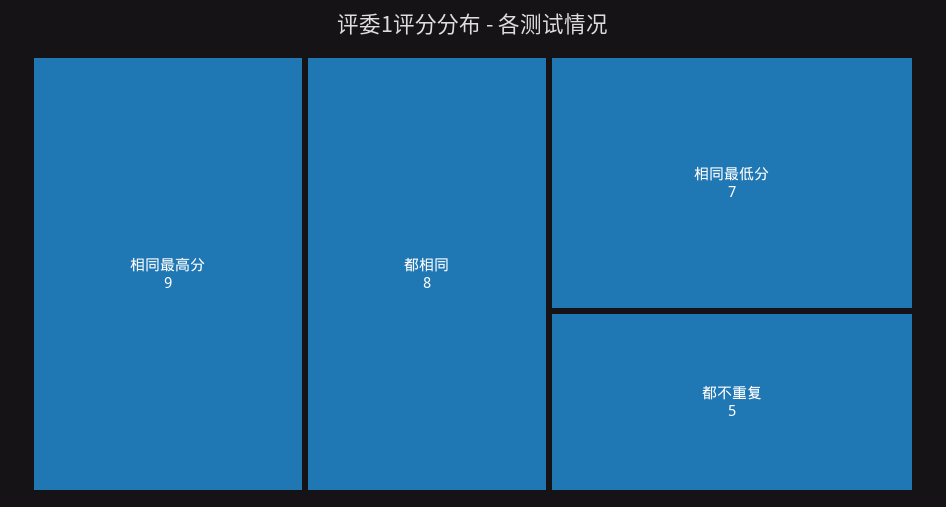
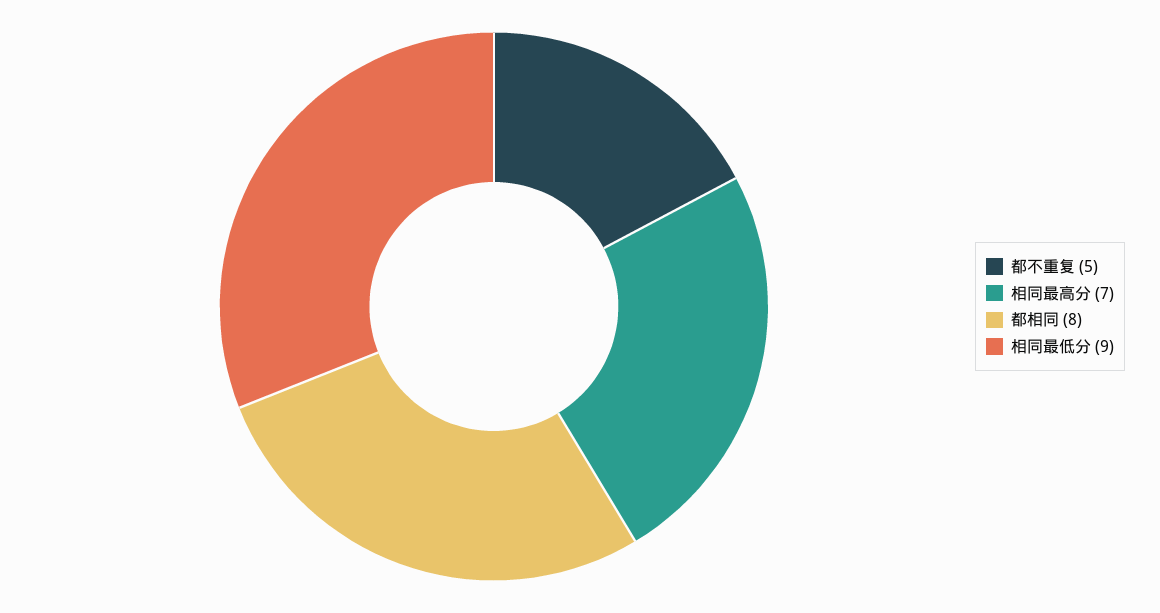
  {
-   "相同最高分": 9,
+   "相同最高分": 7,
    "都相同": 8,
-   "相同最低分": 7,
+   "相同最低分": 9,
    "都不重复": 5
  }

